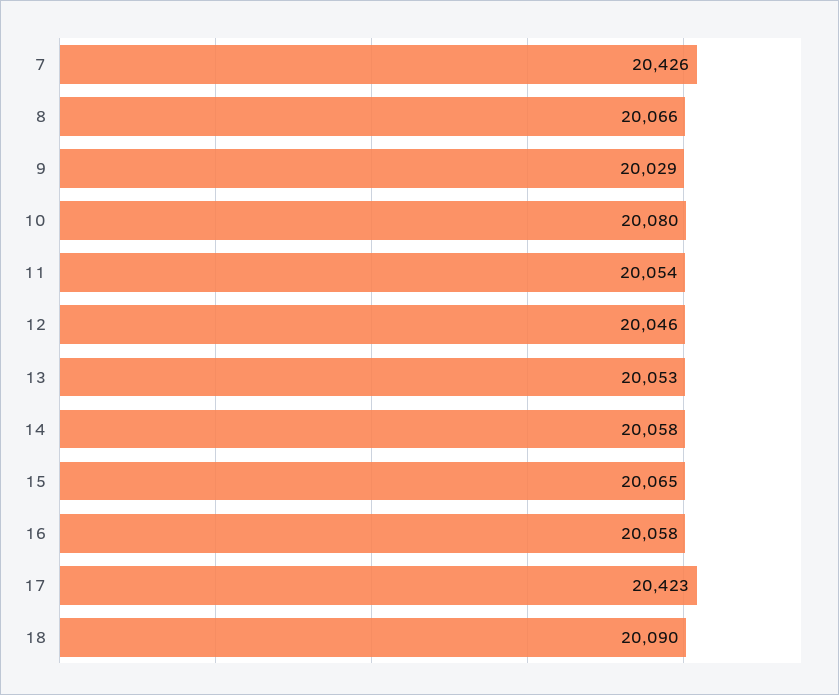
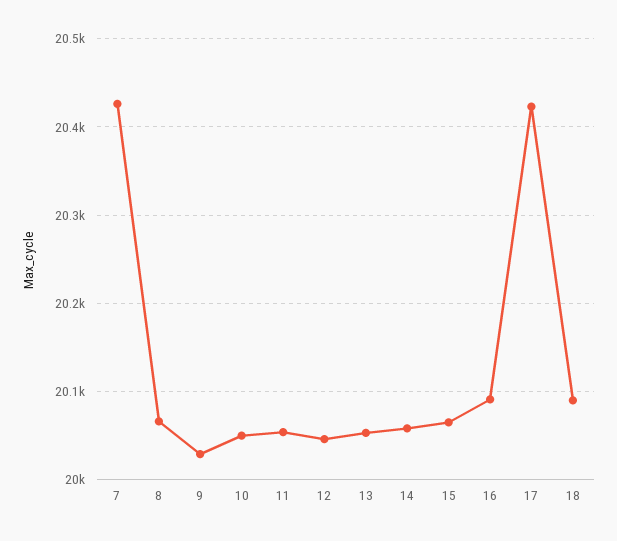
  {
    "7": 20426,
    "8": 20066,
    "9": 20029,
-   "10": 20080,
+   "10": 20050,
    "11": 20054,
    "12": 20046,
    "13": 20053,
    "14": 20058,
    "15": 20065,
-   "16": 20058,
+   "16": 20090,
    "17": 20423,
    "18": 20090
  }

